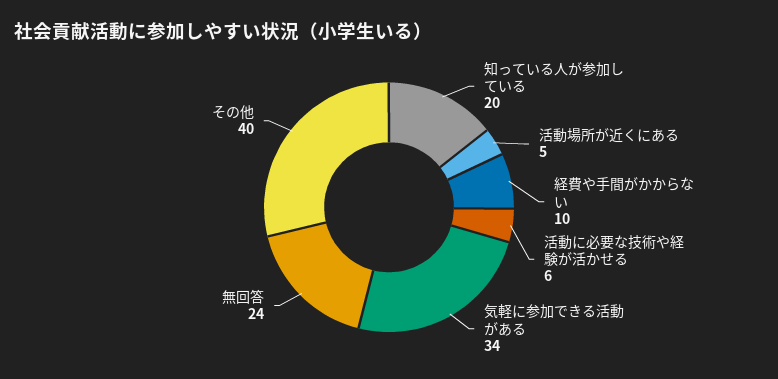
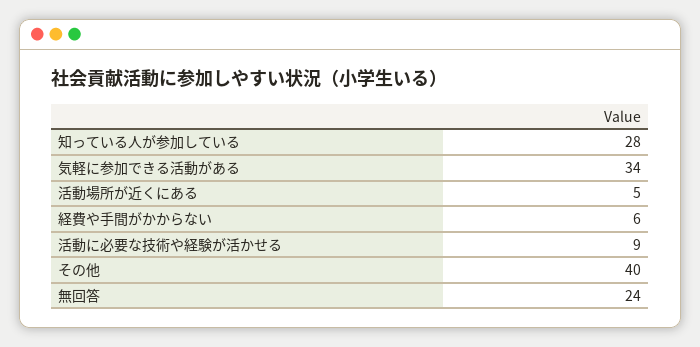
  {
-   "知っている人が参加している": 20,
+   "知っている人が参加している": 28,
    "活動場所が近くにある": 5,
-   "経費や手間がかからない": 10,
+   "経費や手間がかからない": 6,
-   "活動に必要な技術や経験が活かせる": 6,
+   "活動に必要な技術や経験が活かせる": 9,
    "気軽に参加できる活動がある": 34,
    "無回答": 24,
    "その他": 40
  }

